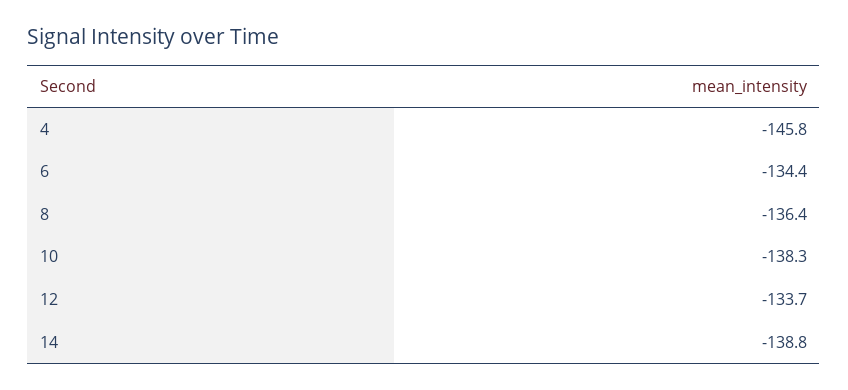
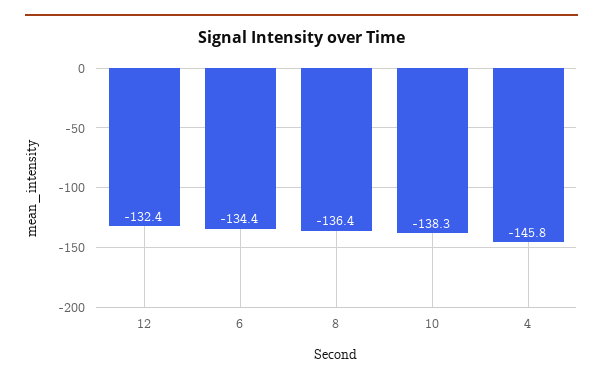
  {
    "4": -145.8,
    "6": -134.4,
    "8": -136.4,
    "10": -138.3,
-   "12": -133.7,
+   "12": -132.4
-   "14": -138.8
  }

